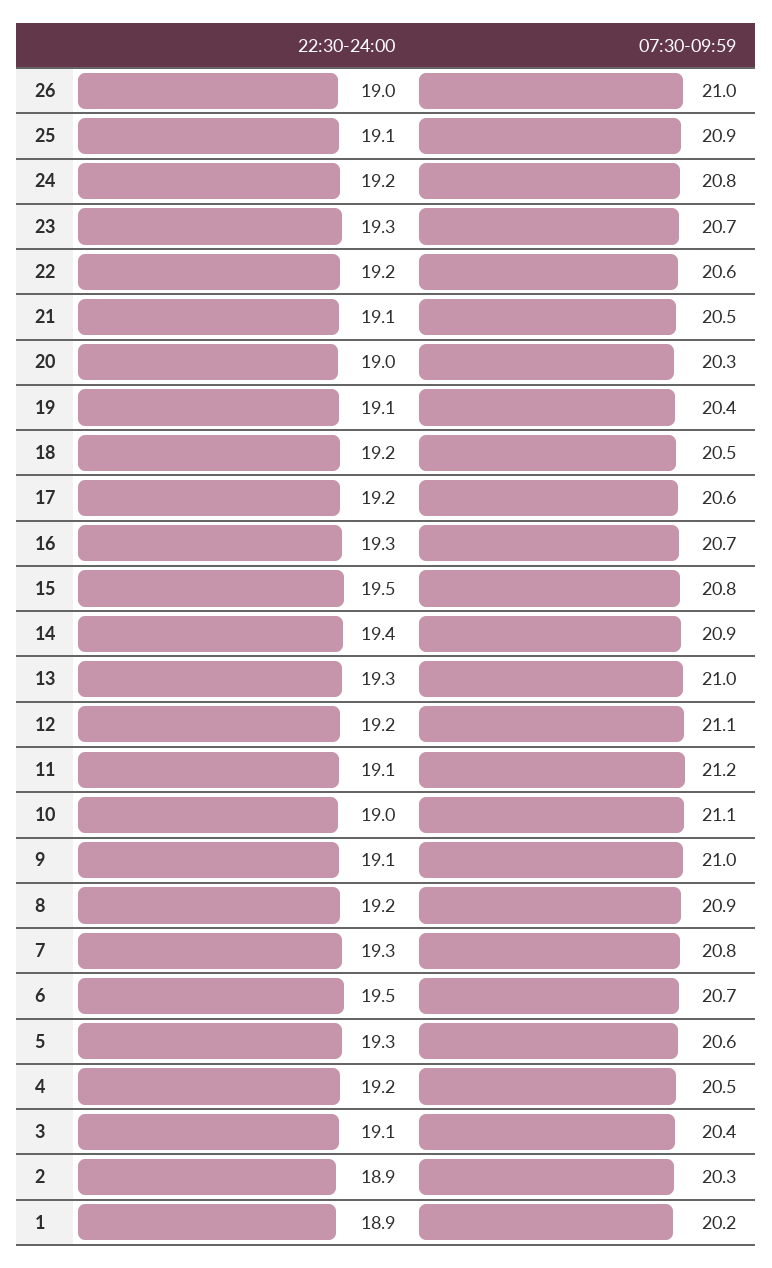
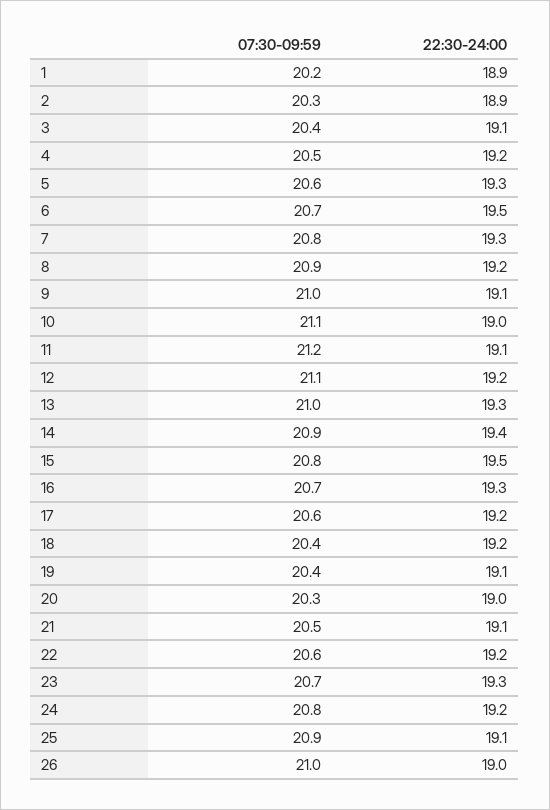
  {
    "22:30-24:00": {
      "26": 19,
      "25": 19.1,
      "24": 19.2,
      "23": 19.3,
      "22": 19.2,
      "21": 19.1,
      "20": 19,
      "19": 19.1,
      "18": 19.2,
      "17": 19.2,
      "16": 19.3,
      "15": 19.5,
      "14": 19.4,
      "13": 19.3,
      "12": 19.2,
      "11": 19.1,
      "10": 19,
      "9": 19.1,
      "8": 19.2,
      "7": 19.3,
      "6": 19.5,
      "5": 19.3,
      "4": 19.2,
      "3": 19.1,
      "2": 18.9,
      "1": 18.9
    },
    "07:30-09:59": {
      "26": 21,
      "25": 20.9,
      "24": 20.8,
      "23": 20.7,
      "22": 20.6,
      "21": 20.5,
      "20": 20.3,
      "19": 20.4,
-     "18": 20.5,
+     "18": 20.4,
      "17": 20.6,
      "16": 20.7,
      "15": 20.8,
      "14": 20.9,
      "13": 21,
      "12": 21.1,
      "11": 21.2,
      "10": 21.1,
      "9": 21,
      "8": 20.9,
      "7": 20.8,
      "6": 20.7,
      "5": 20.6,
      "4": 20.5,
      "3": 20.4,
      "2": 20.3,
      "1": 20.2
    }
  }

